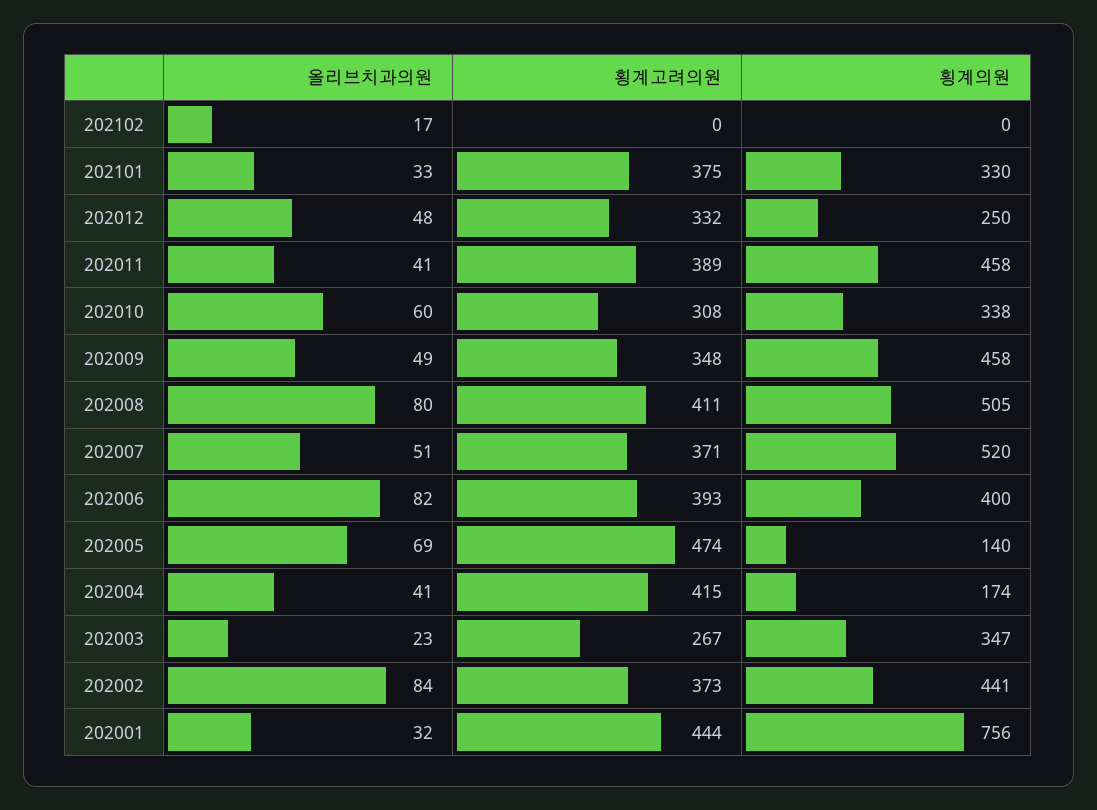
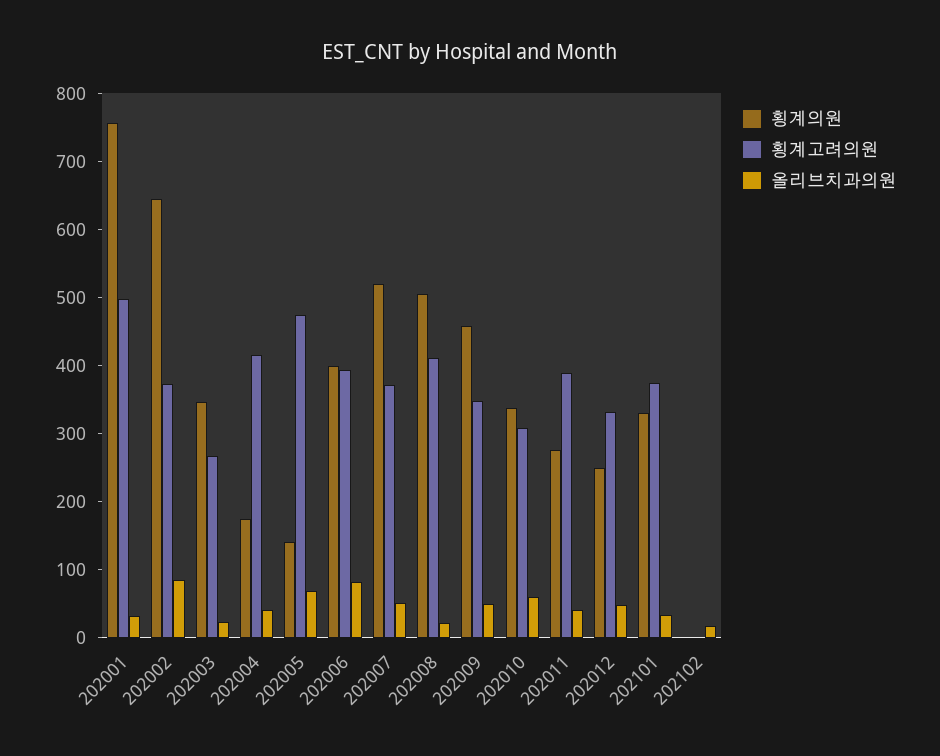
  {
    "올리브치과의원": {
      "202102": 17,
      "202101": 33,
      "202012": 48,
      "202011": 41,
      "202010": 60,
      "202009": 49,
-     "202008": 80,
+     "202008": 20,
      "202007": 51,
      "202006": 82,
      "202005": 69,
      "202004": 41,
      "202003": 23,
      "202002": 84,
      "202001": 32
    },
    "횡계고려의원": {
      "202102": 0,
      "202101": 375,
      "202012": 332,
      "202011": 389,
      "202010": 308,
      "202009": 348,
      "202008": 411,
      "202007": 371,
      "202006": 393,
      "202005": 474,
      "202004": 415,
      "202003": 267,
      "202002": 373,
-     "202001": 444
+     "202001": 500
    },
    "횡계의원": {
      "202102": 0,
      "202101": 330,
      "202012": 250,
-     "202011": 458,
+     "202011": 280,
      "202010": 338,
      "202009": 458,
      "202008": 505,
      "202007": 520,
      "202006": 400,
      "202005": 140,
      "202004": 174,
      "202003": 347,
-     "202002": 441,
+     "202002": 640,
      "202001": 756
    }
  }

